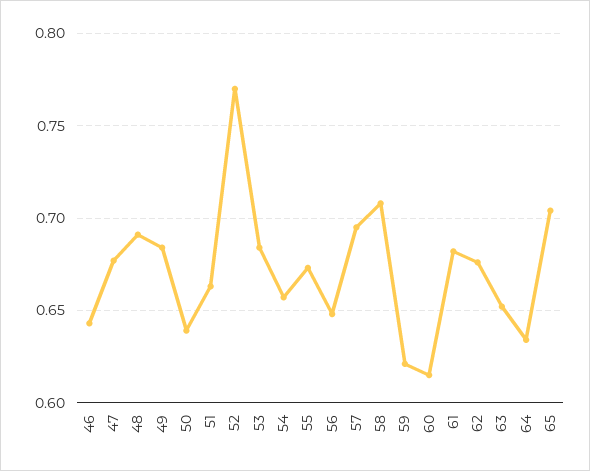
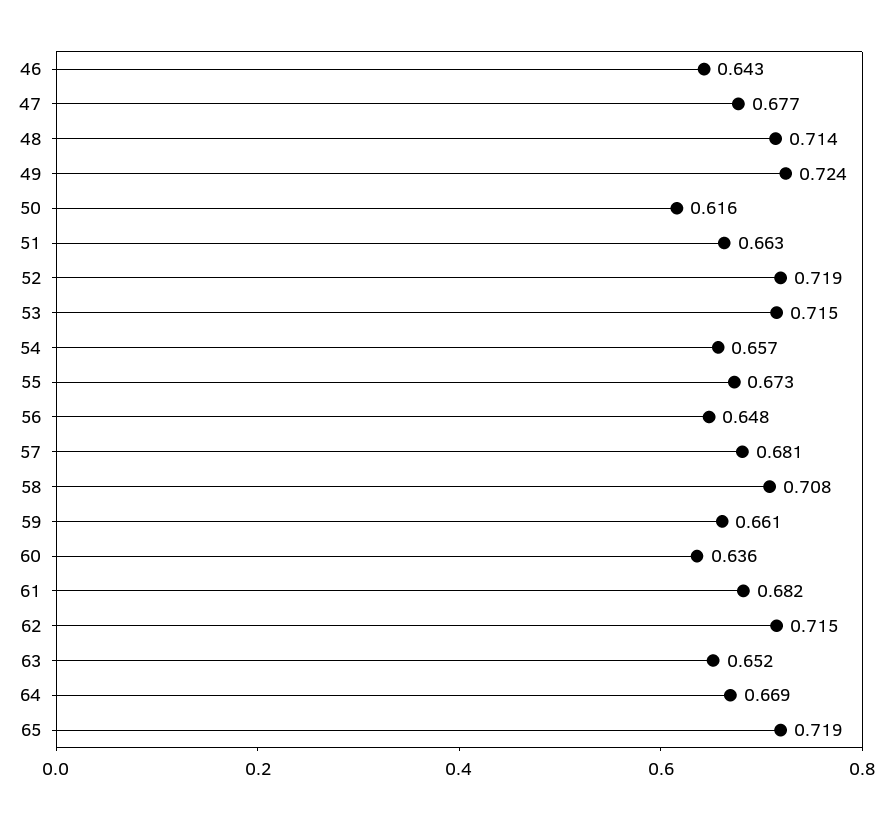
  {
    "46": 0.643,
    "47": 0.677,
-   "48": 0.69,
+   "48": 0.714,
-   "49": 0.685,
+   "49": 0.724,
-   "50": 0.64,
+   "50": 0.616,
    "51": 0.663,
-   "52": 0.77,
+   "52": 0.719,
-   "53": 0.685,
+   "53": 0.715,
    "54": 0.657,
    "55": 0.673,
    "56": 0.648,
-   "57": 0.695,
+   "57": 0.681,
    "58": 0.708,
-   "59": 0.62,
+   "59": 0.661,
-   "60": 0.615,
+   "60": 0.636,
    "61": 0.682,
-   "62": 0.675,
+   "62": 0.715,
    "63": 0.652,
-   "64": 0.635,
+   "64": 0.669,
-   "65": 0.705
+   "65": 0.719
  }

